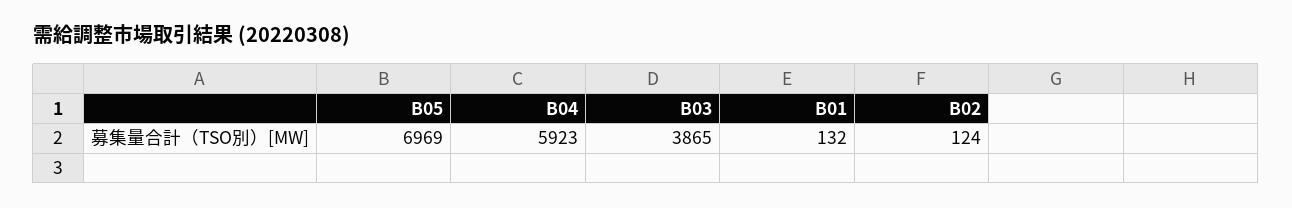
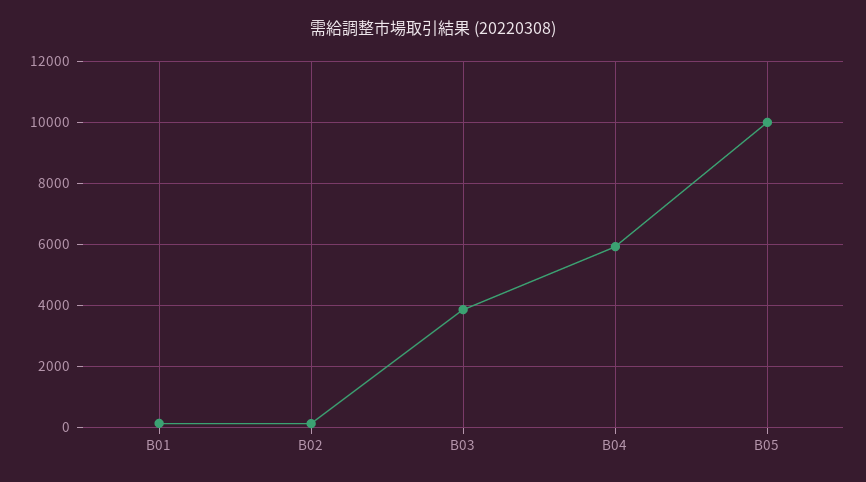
  {
-   "B05": 6969,
+   "B05": 10000,
    "B04": 5923,
    "B03": 3865,
    "B01": 132,
    "B02": 124
  }

